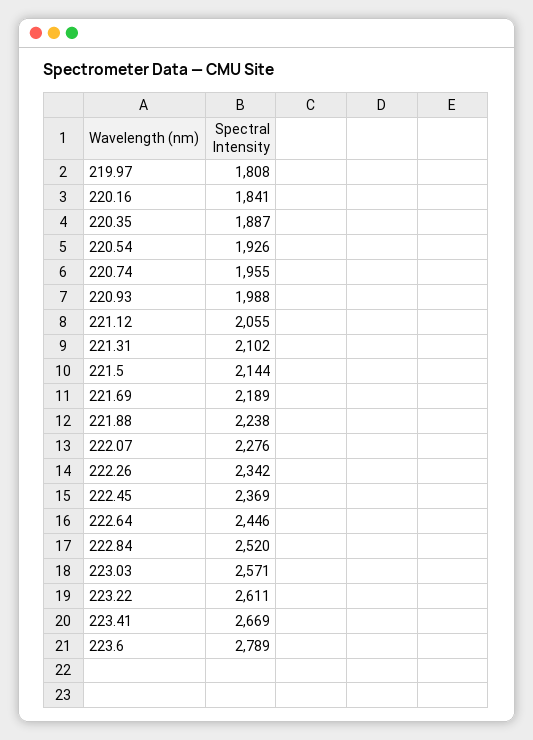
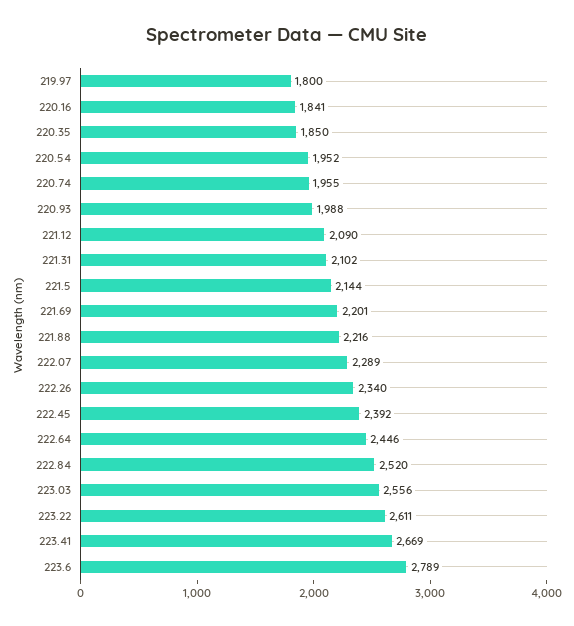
  {
-   "219.97": 1808,
+   "219.97": 1800,
    "220.16": 1841,
-   "220.35": 1887,
+   "220.35": 1850,
-   "220.54": 1926,
+   "220.54": 1952,
    "220.74": 1955,
    "220.93": 1988,
-   "221.12": 2055,
+   "221.12": 2090,
    "221.31": 2102,
    "221.5": 2144,
-   "221.69": 2189,
+   "221.69": 2201,
-   "221.88": 2238,
+   "221.88": 2216,
-   "222.07": 2276,
+   "222.07": 2289,
-   "222.26": 2342,
+   "222.26": 2340,
-   "222.45": 2369,
+   "222.45": 2392,
    "222.64": 2446,
    "222.84": 2520,
-   "223.03": 2571,
+   "223.03": 2556,
    "223.22": 2611,
    "223.41": 2669,
    "223.6": 2789
  }

